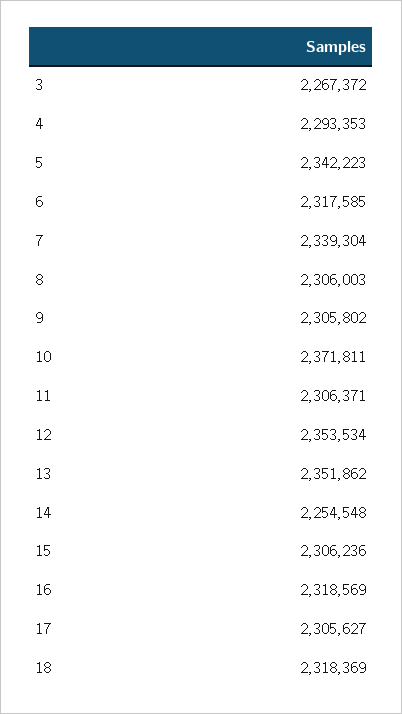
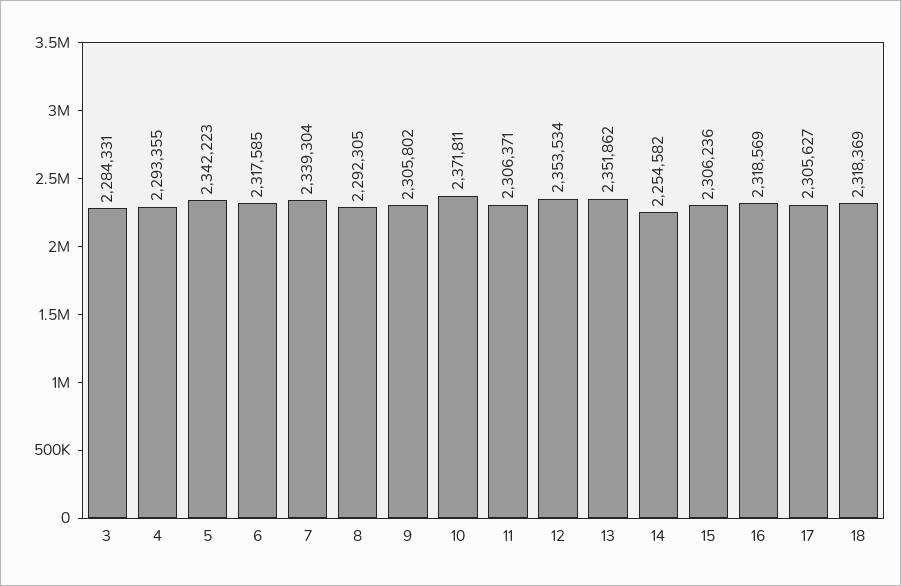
  {
-   "3": 2267372,
+   "3": 2284331,
-   "4": 2293353,
+   "4": 2293355,
    "5": 2342223,
    "6": 2317585,
    "7": 2339304,
-   "8": 2306003,
+   "8": 2292305,
    "9": 2305802,
    "10": 2371811,
    "11": 2306371,
    "12": 2353534,
    "13": 2351862,
-   "14": 2254548,
+   "14": 2254582,
    "15": 2306236,
    "16": 2318569,
    "17": 2305627,
    "18": 2318369
  }

